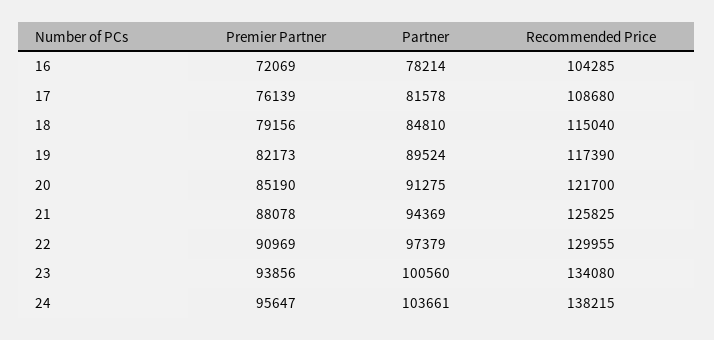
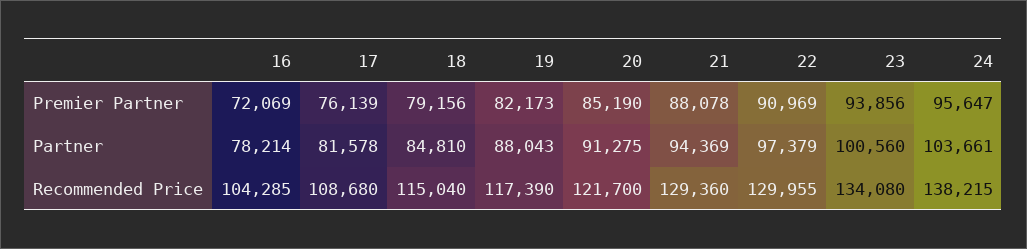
  {
    "Premier Partner": {
      "16": 72069,
      "17": 76139,
      "18": 79156,
      "19": 82173,
      "20": 85190,
      "21": 88078,
      "22": 90969,
      "23": 93856,
      "24": 95647
    },
    "Partner": {
      "16": 78214,
      "17": 81578,
      "18": 84810,
-     "19": 89524,
+     "19": 88043,
      "20": 91275,
      "21": 94369,
      "22": 97379,
      "23": 100560,
      "24": 103661
    },
    "Recommended Price": {
      "16": 104285,
      "17": 108680,
      "18": 115040,
      "19": 117390,
      "20": 121700,
-     "21": 125825,
+     "21": 129360,
      "22": 129955,
      "23": 134080,
      "24": 138215
    }
  }

